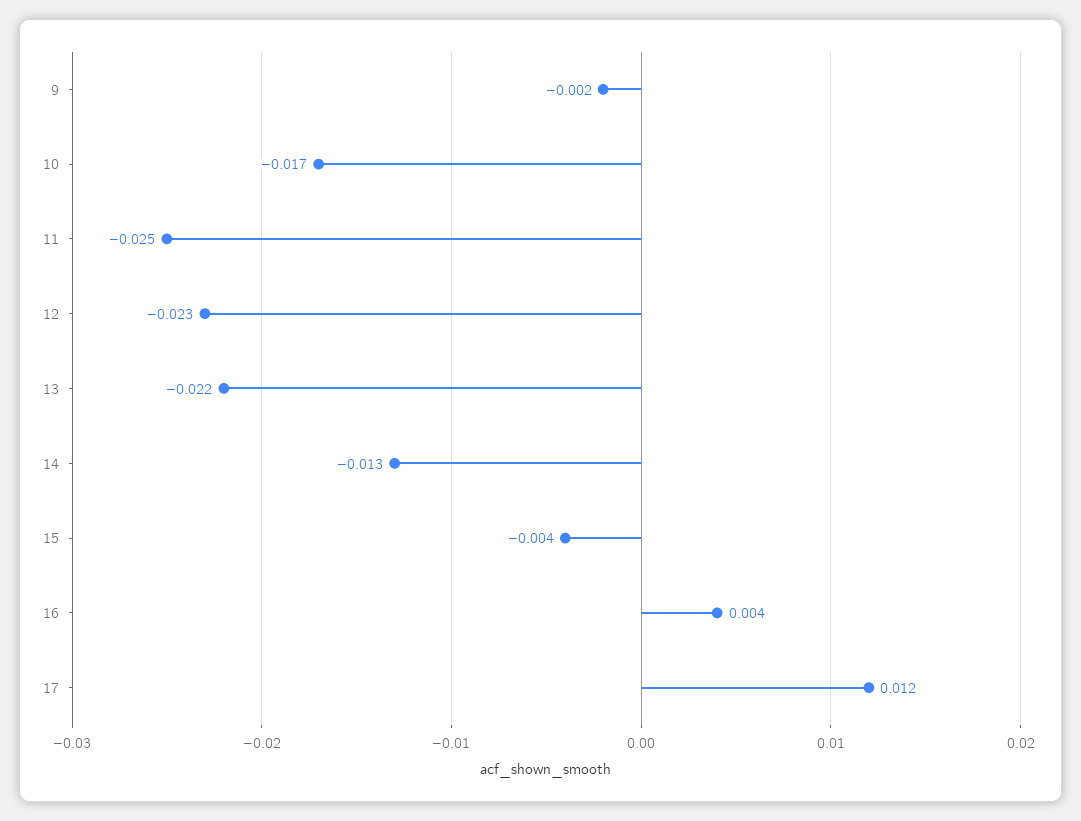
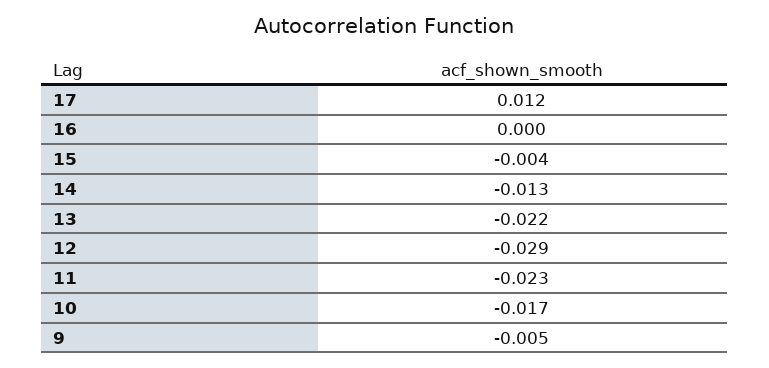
  {
-   "9": -0.002,
+   "9": -0.005,
    "10": -0.017,
-   "11": -0.025,
+   "11": -0.023,
-   "12": -0.023,
+   "12": -0.029,
    "13": -0.022,
    "14": -0.013,
    "15": -0.004,
-   "16": 0.004,
+   "16": 0,
    "17": 0.012
  }

